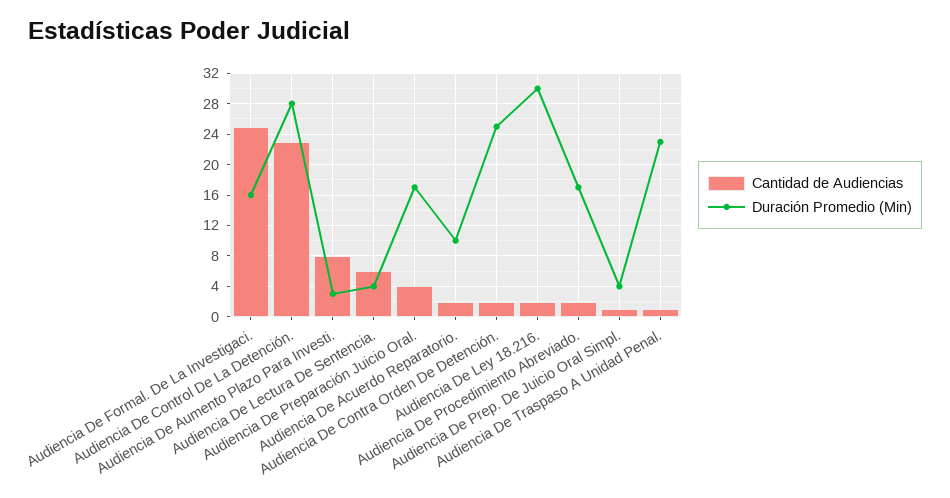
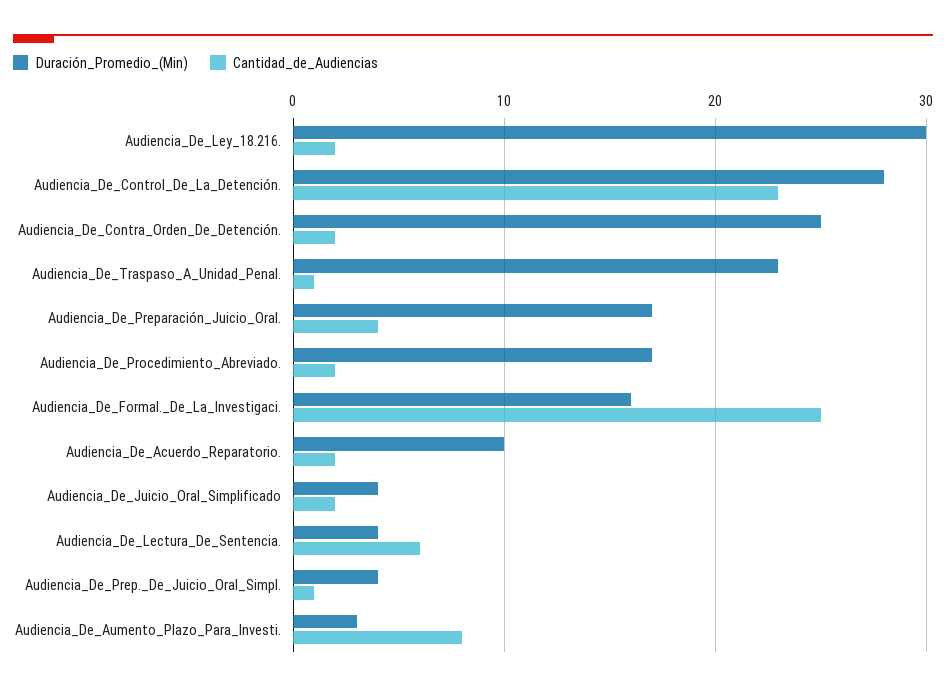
  {
    "Cantidad de Audiencias": {
      "Audiencia De Formal. De La Investigaci.": 25,
      "Audiencia De Control De La Detención.": 23,
      "Audiencia De Aumento Plazo Para Investi.": 8,
      "Audiencia De Lectura De Sentencia.": 6,
      "Audiencia De Preparación Juicio Oral.": 4,
      "Audiencia De Acuerdo Reparatorio.": 2,
      "Audiencia De Contra Orden De Detención.": 2,
      "Audiencia De Ley 18.216.": 2,
      "Audiencia De Procedimiento Abreviado.": 2,
      "Audiencia De Prep. De Juicio Oral Simpl.": 1,
-     "Audiencia De Traspaso A Unidad Penal.": 1
+     "Audiencia De Traspaso A Unidad Penal.": 1,
+     "Audiencia_De_Juicio_Oral_Simplificado": 2
    },
    "Duración Promedio (Min)": {
      "Audiencia De Formal. De La Investigaci.": 16,
      "Audiencia De Control De La Detención.": 28,
      "Audiencia De Aumento Plazo Para Investi.": 3,
      "Audiencia De Lectura De Sentencia.": 4,
      "Audiencia De Preparación Juicio Oral.": 17,
      "Audiencia De Acuerdo Reparatorio.": 10,
      "Audiencia De Contra Orden De Detención.": 25,
      "Audiencia De Ley 18.216.": 30,
      "Audiencia De Procedimiento Abreviado.": 17,
      "Audiencia De Prep. De Juicio Oral Simpl.": 4,
-     "Audiencia De Traspaso A Unidad Penal.": 23
+     "Audiencia De Traspaso A Unidad Penal.": 23,
+     "Audiencia_De_Juicio_Oral_Simplificado": 4
    }
  }

